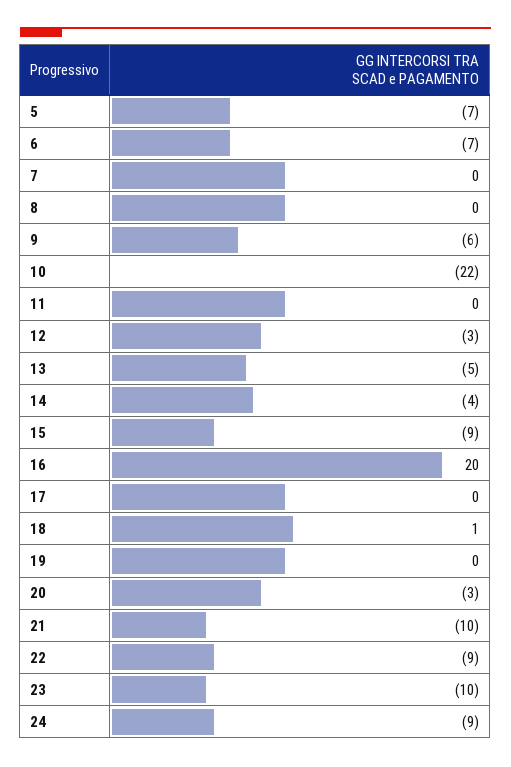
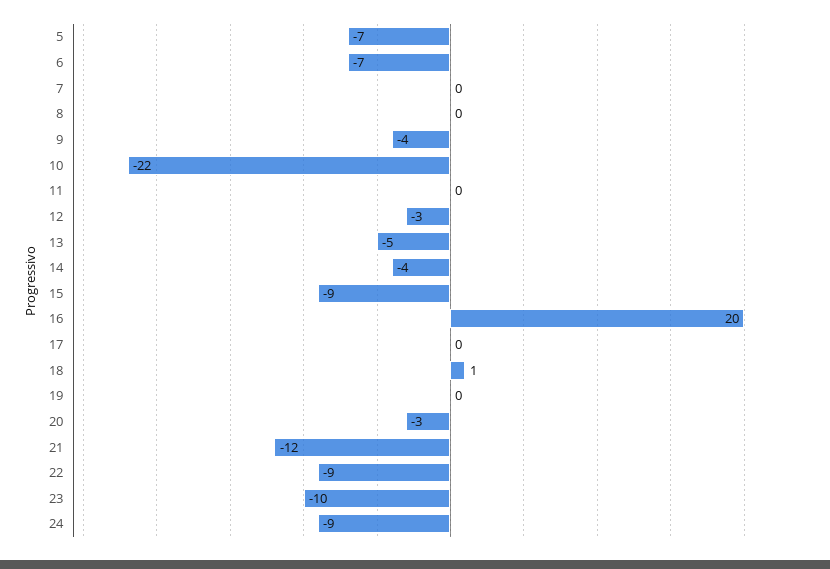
  {
    "5": -7,
    "6": -7,
    "7": 0,
    "8": 0,
-   "9": -6,
+   "9": -4,
    "10": -22,
    "11": 0,
    "12": -3,
    "13": -5,
    "14": -4,
    "15": -9,
    "16": 20,
    "17": 0,
    "18": 1,
    "19": 0,
    "20": -3,
-   "21": -10,
+   "21": -12,
    "22": -9,
    "23": -10,
    "24": -9
  }

